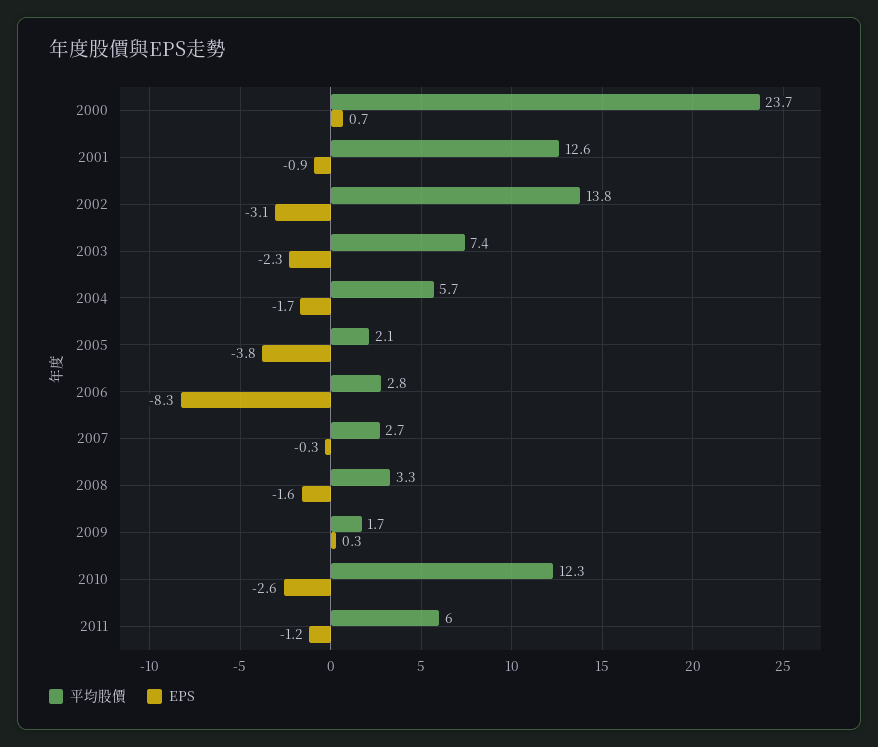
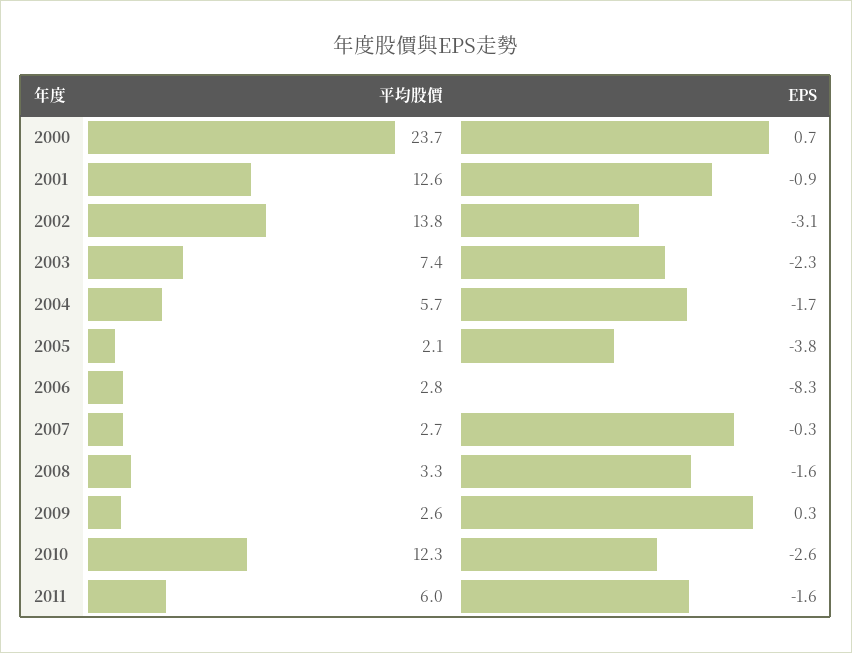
  {
    "平均股價": {
      "2000": 23.7,
      "2001": 12.6,
      "2002": 13.8,
      "2003": 7.4,
      "2004": 5.7,
      "2005": 2.1,
      "2006": 2.8,
      "2007": 2.7,
      "2008": 3.3,
-     "2009": 1.7,
+     "2009": 2.6,
      "2010": 12.3,
      "2011": 6
    },
    "EPS": {
      "2000": 0.7,
      "2001": -0.9,
      "2002": -3.1,
      "2003": -2.3,
      "2004": -1.7,
      "2005": -3.8,
      "2006": -8.3,
      "2007": -0.3,
      "2008": -1.6,
      "2009": 0.3,
      "2010": -2.6,
-     "2011": -1.2
+     "2011": -1.6
    }
  }

